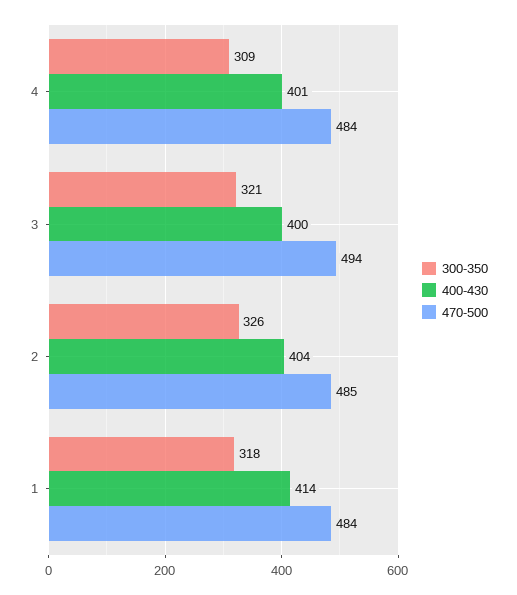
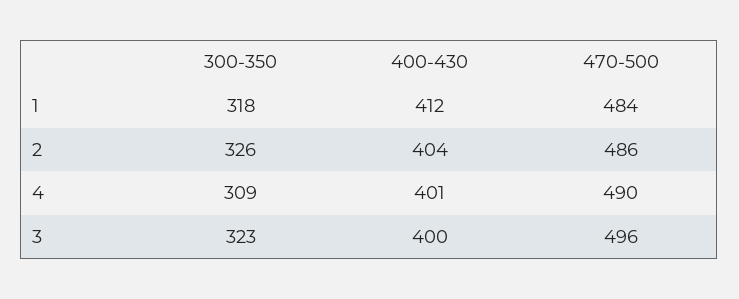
  {
    "300-350": {
      "4": 309,
-     "3": 321,
+     "3": 323,
      "2": 326,
      "1": 318
    },
    "400-430": {
      "4": 401,
      "3": 400,
      "2": 404,
-     "1": 414
+     "1": 412
    },
    "470-500": {
-     "4": 484,
+     "4": 490,
-     "3": 494,
+     "3": 496,
-     "2": 485,
+     "2": 486,
      "1": 484
    }
  }

